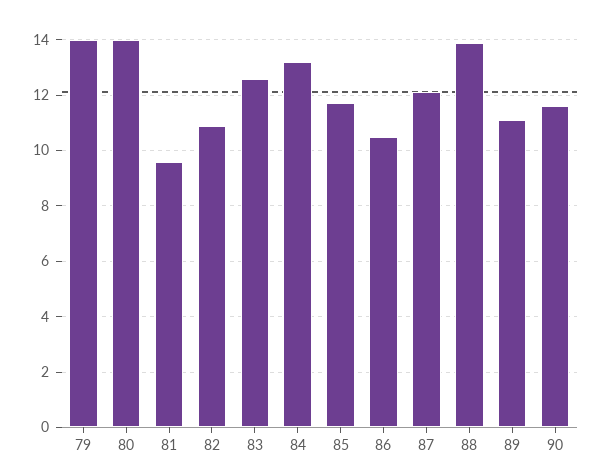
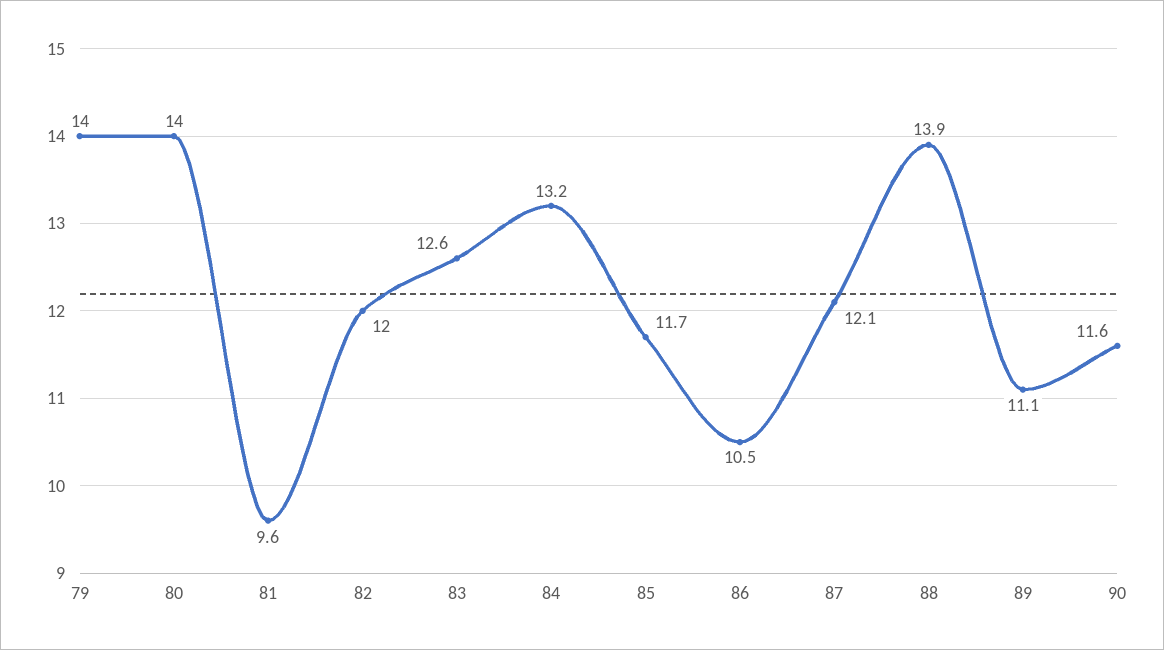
  {
    "79": 14,
    "80": 14,
    "81": 9.6,
-   "82": 11,
+   "82": 12,
    "83": 12.6,
    "84": 13.2,
    "85": 11.7,
    "86": 10.5,
    "87": 12.1,
    "88": 13.9,
    "89": 11.1,
    "90": 11.6
  }

